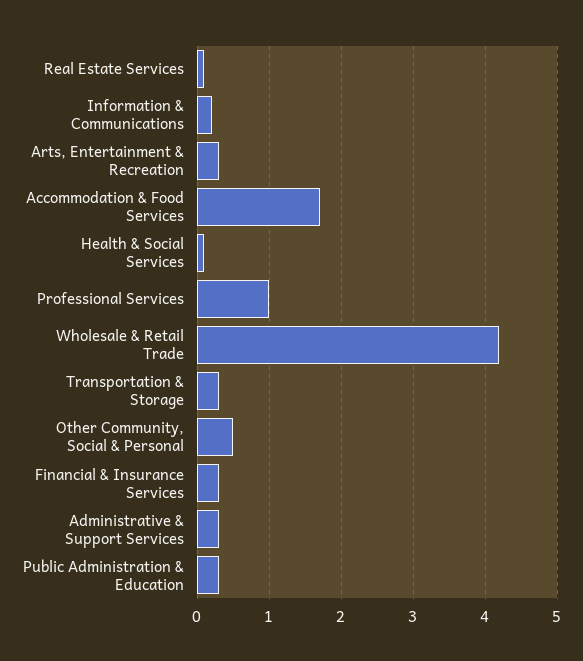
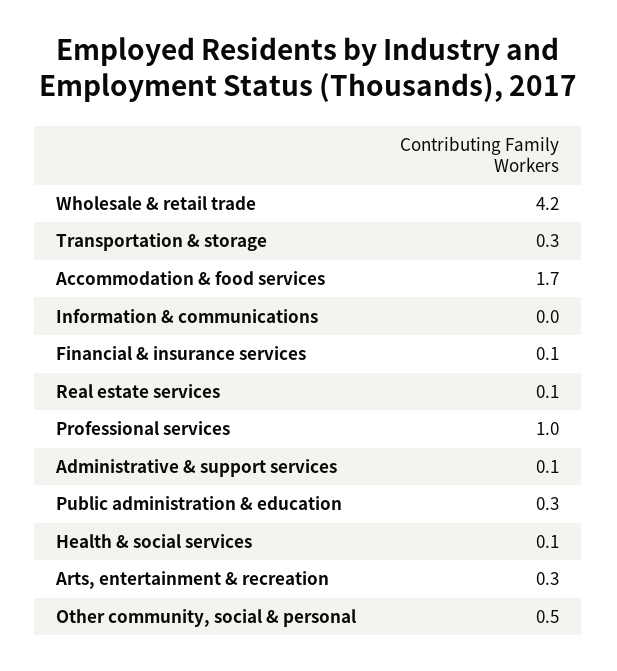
  {
    "Real Estate Services": 0.1,
-   "Information & Communications": 0.2,
+   "Information & Communications": 0,
    "Arts, Entertainment & Recreation": 0.3,
    "Accommodation & Food Services": 1.7,
    "Health & Social Services": 0.1,
    "Professional Services": 1,
    "Wholesale & Retail Trade": 4.2,
    "Transportation & Storage": 0.3,
    "Other Community, Social & Personal": 0.5,
-   "Financial & Insurance Services": 0.3,
+   "Financial & Insurance Services": 0.1,
-   "Administrative & Support Services": 0.3,
+   "Administrative & Support Services": 0.1,
    "Public Administration & Education": 0.3
  }

